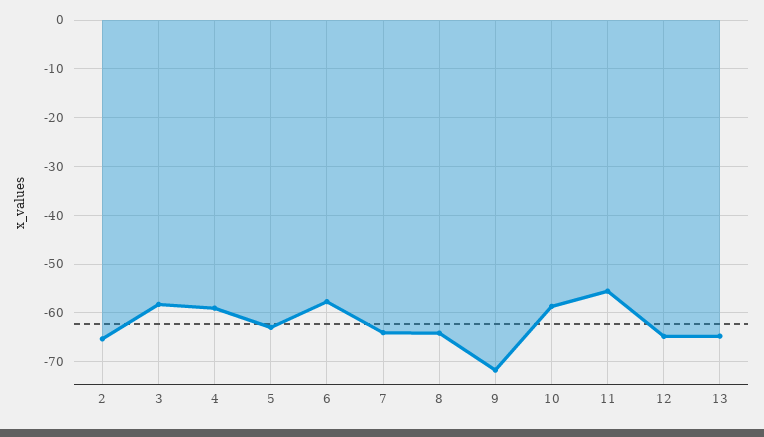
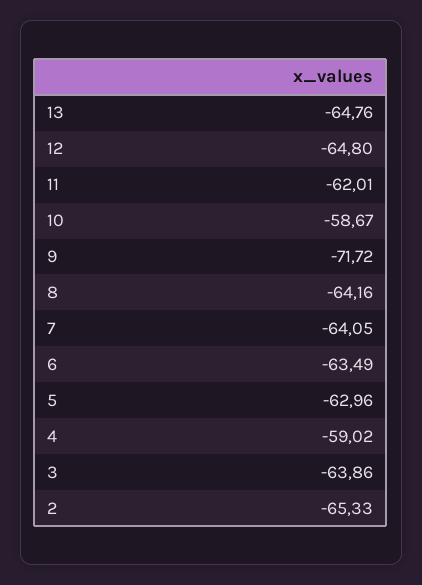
  {
    "2": -65.33,
-   "3": -58,
+   "3": -63.86,
    "4": -59.02,
    "5": -62.96,
-   "6": -58,
+   "6": -63.49,
    "7": -64.05,
    "8": -64.16,
    "9": -71.72,
    "10": -58.67,
-   "11": -56,
+   "11": -62.01,
    "12": -64.8,
    "13": -64.76
  }

